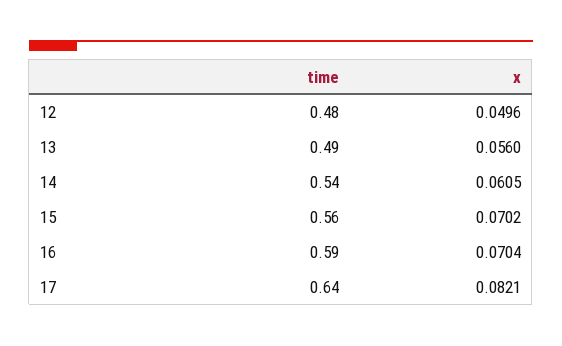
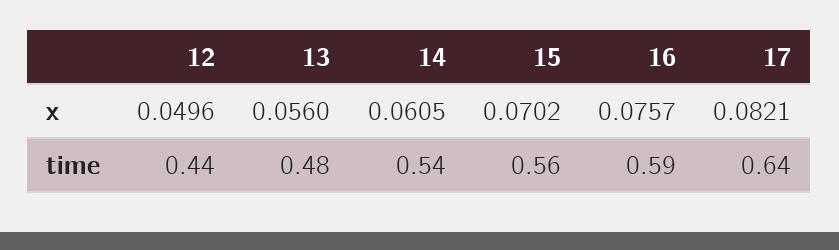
  {
    "time": {
-     "12": 0.48,
+     "12": 0.44,
-     "13": 0.49,
+     "13": 0.48,
      "14": 0.54,
      "15": 0.56,
      "16": 0.59,
      "17": 0.64
    },
    "x": {
      "12": 0.0496,
      "13": 0.056,
      "14": 0.0605,
      "15": 0.0702,
-     "16": 0.0704,
+     "16": 0.0757,
      "17": 0.0821
    }
  }

